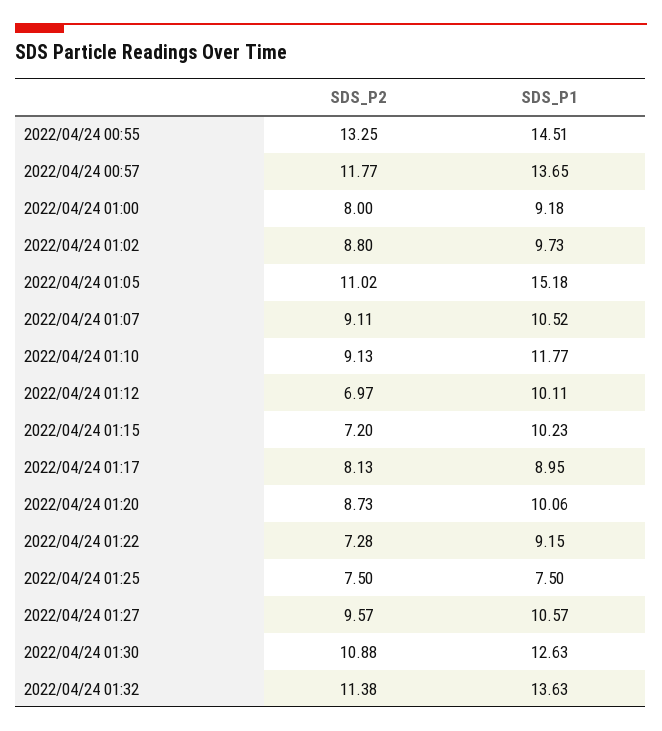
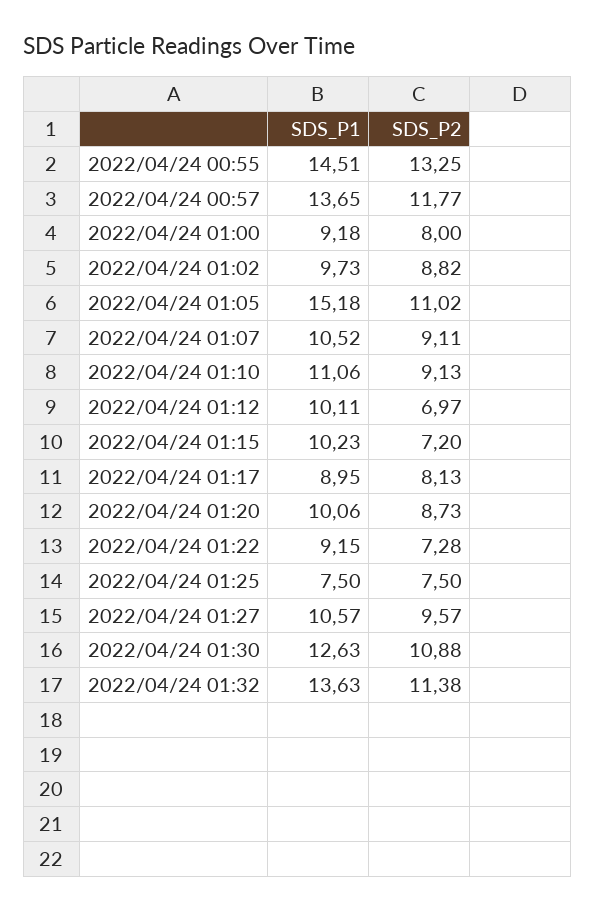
  {
    "SDS_P2": {
      "2022/04/24 00:55": 13.25,
      "2022/04/24 00:57": 11.77,
      "2022/04/24 01:00": 8,
-     "2022/04/24 01:02": 8.8,
+     "2022/04/24 01:02": 8.82,
      "2022/04/24 01:05": 11.02,
      "2022/04/24 01:07": 9.11,
      "2022/04/24 01:10": 9.13,
      "2022/04/24 01:12": 6.97,
      "2022/04/24 01:15": 7.2,
      "2022/04/24 01:17": 8.13,
      "2022/04/24 01:20": 8.73,
      "2022/04/24 01:22": 7.28,
      "2022/04/24 01:25": 7.5,
      "2022/04/24 01:27": 9.57,
      "2022/04/24 01:30": 10.88,
      "2022/04/24 01:32": 11.38
    },
    "SDS_P1": {
      "2022/04/24 00:55": 14.51,
      "2022/04/24 00:57": 13.65,
      "2022/04/24 01:00": 9.18,
      "2022/04/24 01:02": 9.73,
      "2022/04/24 01:05": 15.18,
      "2022/04/24 01:07": 10.52,
-     "2022/04/24 01:10": 11.77,
+     "2022/04/24 01:10": 11.06,
      "2022/04/24 01:12": 10.11,
      "2022/04/24 01:15": 10.23,
      "2022/04/24 01:17": 8.95,
      "2022/04/24 01:20": 10.06,
      "2022/04/24 01:22": 9.15,
      "2022/04/24 01:25": 7.5,
      "2022/04/24 01:27": 10.57,
      "2022/04/24 01:30": 12.63,
      "2022/04/24 01:32": 13.63
    }
  }

